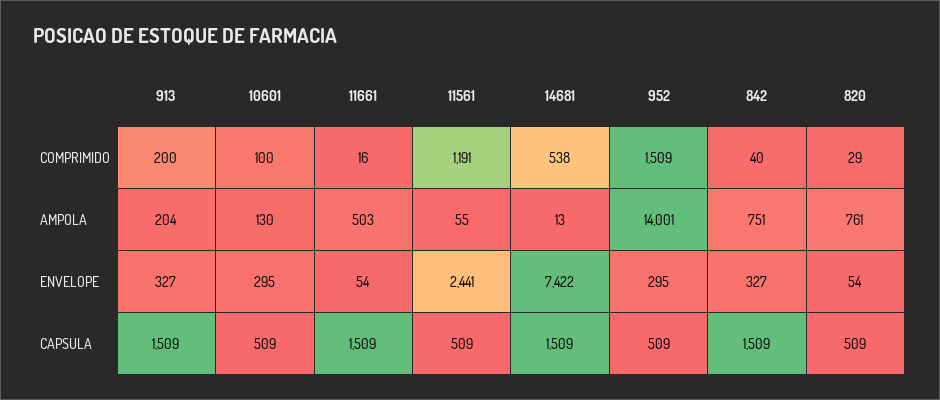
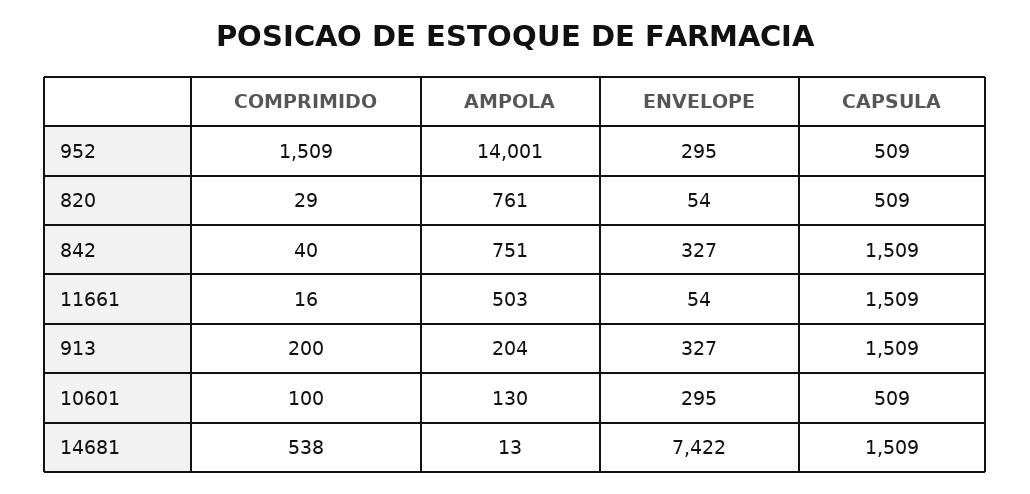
  {
    "913": {
      "COMPRIMIDO": 200,
      "AMPOLA": 204,
      "ENVELOPE": 327,
      "CAPSULA": 1509
    },
    "10601": {
      "COMPRIMIDO": 100,
      "AMPOLA": 130,
      "ENVELOPE": 295,
      "CAPSULA": 509
    },
    "11661": {
      "COMPRIMIDO": 16,
      "AMPOLA": 503,
      "ENVELOPE": 54,
      "CAPSULA": 1509
    },
-   "11561": {
-     "COMPRIMIDO": 1191,
-     "AMPOLA": 55,
-     "ENVELOPE": 2441,
-     "CAPSULA": 509
-   },
    "14681": {
      "COMPRIMIDO": 538,
      "AMPOLA": 13,
      "ENVELOPE": 7422,
      "CAPSULA": 1509
    },
    "952": {
      "COMPRIMIDO": 1509,
      "AMPOLA": 14001,
      "ENVELOPE": 295,
      "CAPSULA": 509
    },
    "842": {
      "COMPRIMIDO": 40,
      "AMPOLA": 751,
      "ENVELOPE": 327,
      "CAPSULA": 1509
    },
    "820": {
      "COMPRIMIDO": 29,
      "AMPOLA": 761,
      "ENVELOPE": 54,
      "CAPSULA": 509
    }
  }

